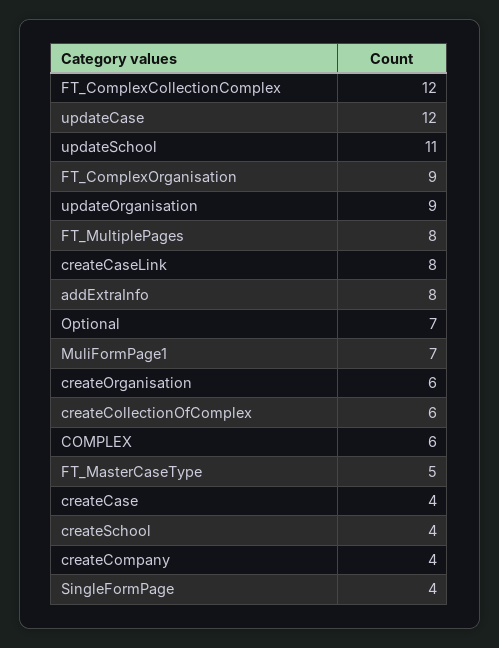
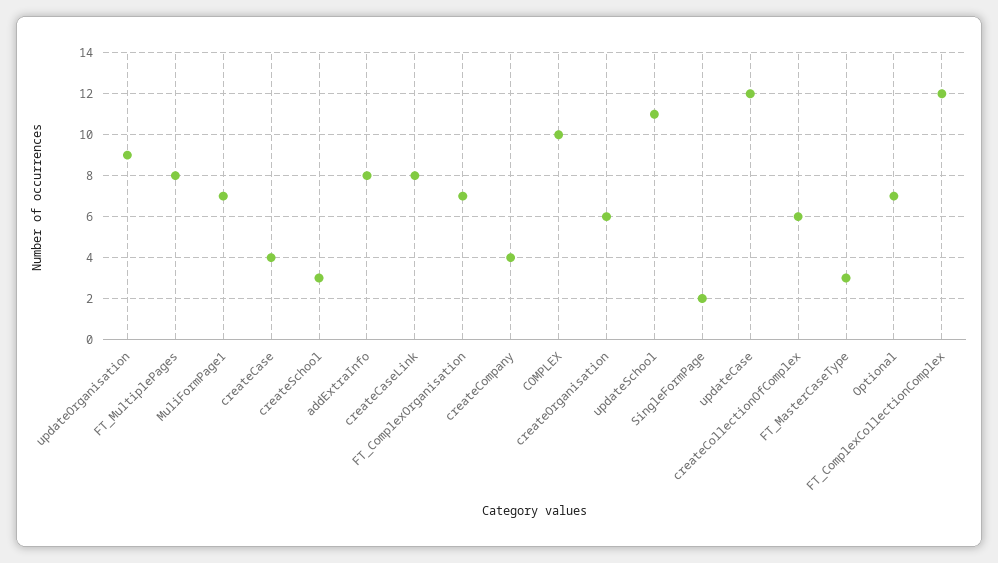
  {
    "FT_ComplexCollectionComplex": 12,
    "updateCase": 12,
    "updateSchool": 11,
-   "FT_ComplexOrganisation": 9,
+   "FT_ComplexOrganisation": 7,
    "updateOrganisation": 9,
    "FT_MultiplePages": 8,
    "createCaseLink": 8,
    "addExtraInfo": 8,
    "Optional": 7,
    "MuliFormPage1": 7,
    "createOrganisation": 6,
    "createCollectionOfComplex": 6,
-   "COMPLEX": 6,
+   "COMPLEX": 10,
-   "FT_MasterCaseType": 5,
+   "FT_MasterCaseType": 3,
    "createCase": 4,
-   "createSchool": 4,
+   "createSchool": 3,
    "createCompany": 4,
-   "SingleFormPage": 4
+   "SingleFormPage": 2
  }

